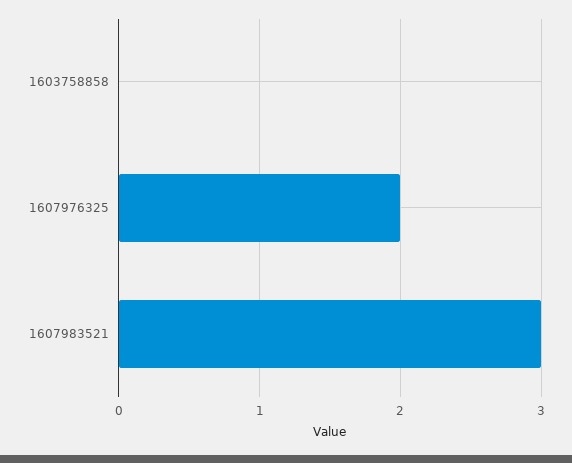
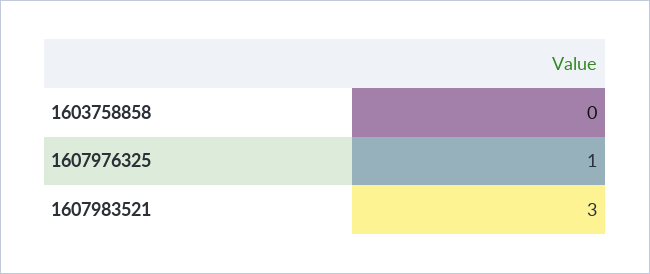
  {
    "1603758858": 0,
-   "1607976325": 2,
+   "1607976325": 1,
    "1607983521": 3
  }

